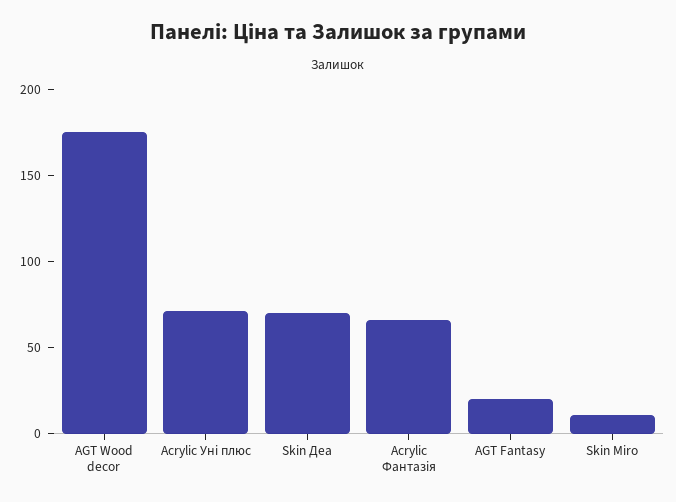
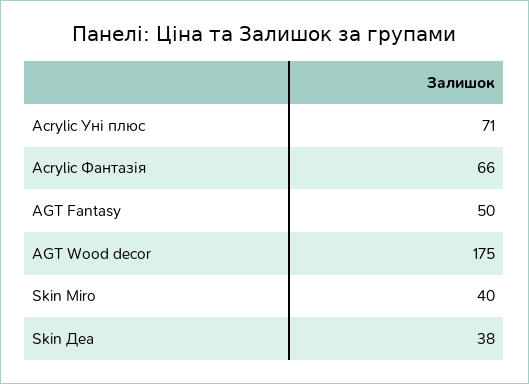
  {
    "AGT Wood decor": 175,
    "Acrylic Уні плюс": 71,
-   "Skin Деа": 70,
+   "Skin Деа": 38,
    "Acrylic Фантазія": 66,
-   "AGT Fantasy": 20,
+   "AGT Fantasy": 50,
-   "Skin Miro": 10
+   "Skin Miro": 40
  }

